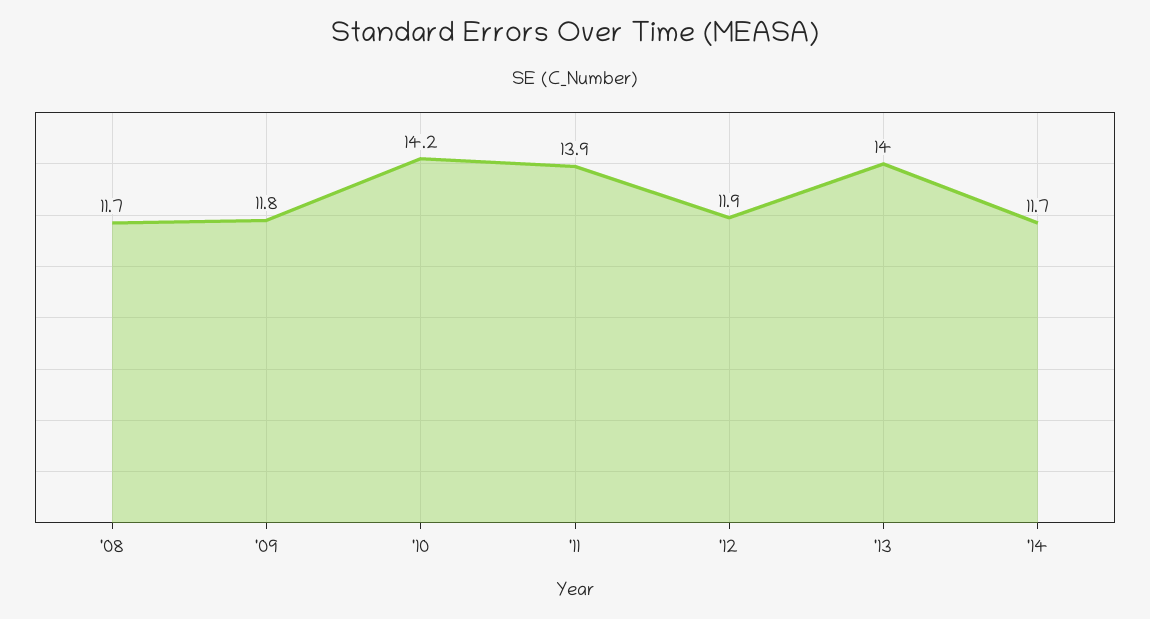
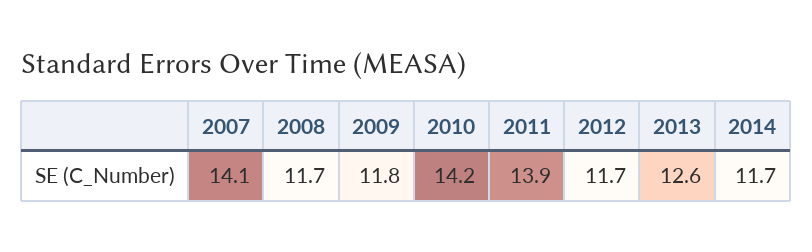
  {
    "'08": 11.7,
    "'09": 11.8,
    "'10": 14.2,
    "'11": 13.9,
-   "'12": 11.9,
+   "'12": 11.7,
-   "'13": 14,
+   "'13": 12.6,
-   "'14": 11.7
+   "'14": 11.7,
+   "2007": 14.1
  }

